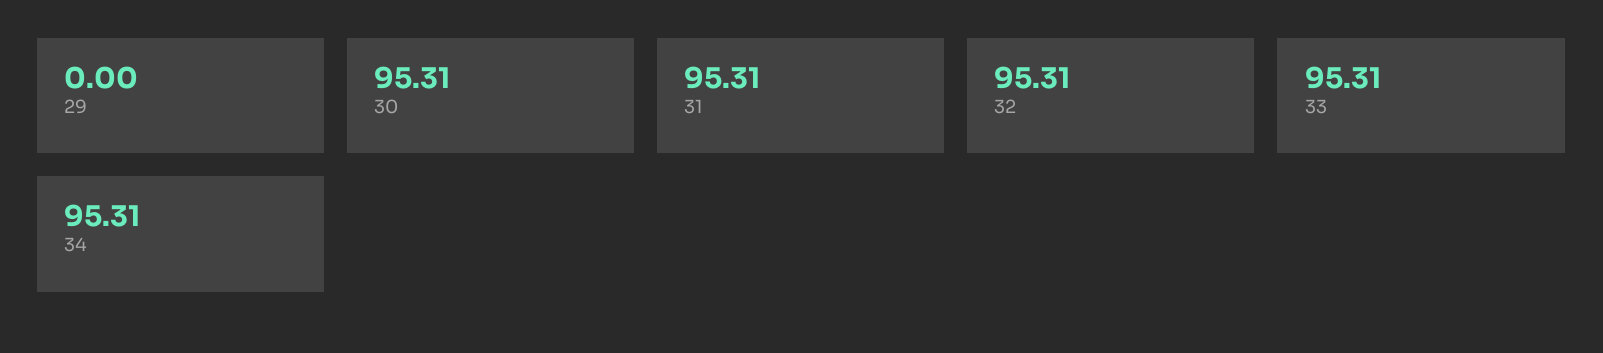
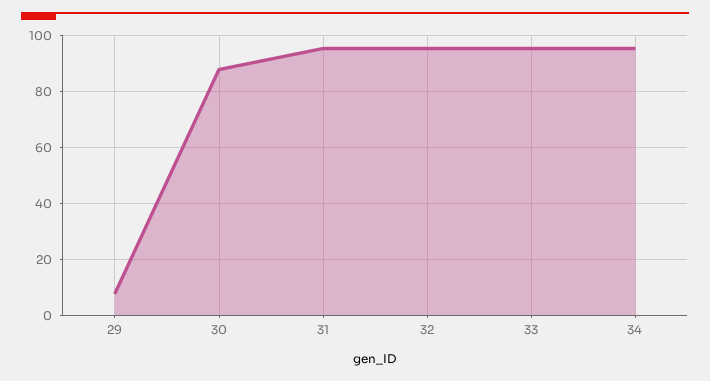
  {
-   "29": 0,
+   "29": 7.5,
-   "30": 95.31,
+   "30": 87.5,
    "31": 95.31,
    "32": 95.31,
    "33": 95.31,
    "34": 95.31
  }

